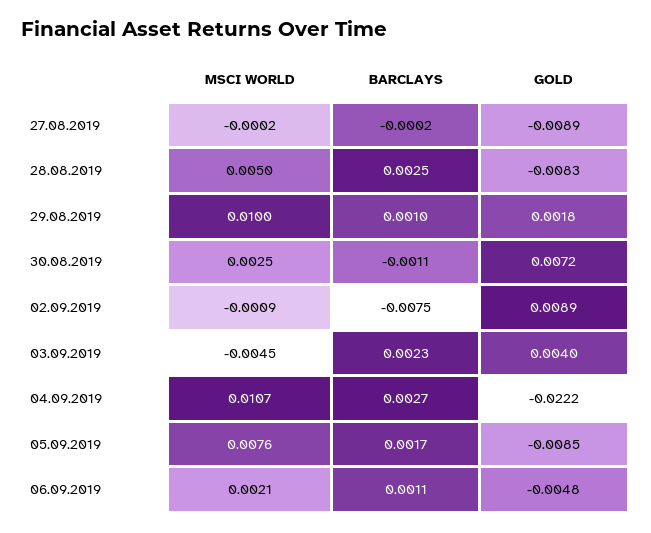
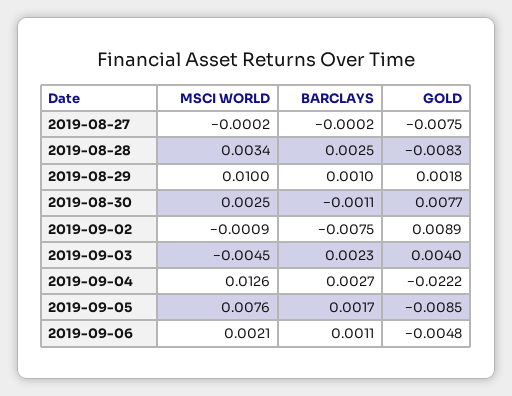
  {
    "MSCI WORLD": {
      "27.08.2019": -0.0002,
-     "28.08.2019": 0.005,
+     "28.08.2019": 0.0034,
      "29.08.2019": 0.01,
      "30.08.2019": 0.0025,
      "02.09.2019": -0.0009,
      "03.09.2019": -0.0045,
-     "04.09.2019": 0.0107,
+     "04.09.2019": 0.0126,
      "05.09.2019": 0.0076,
      "06.09.2019": 0.0021
    },
    "BARCLAYS": {
      "27.08.2019": -0.0002,
      "28.08.2019": 0.0025,
      "29.08.2019": 0.001,
      "30.08.2019": -0.0011,
      "02.09.2019": -0.0075,
      "03.09.2019": 0.0023,
      "04.09.2019": 0.0027,
      "05.09.2019": 0.0017,
      "06.09.2019": 0.0011
    },
    "GOLD": {
-     "27.08.2019": -0.0089,
+     "27.08.2019": -0.0075,
      "28.08.2019": -0.0083,
      "29.08.2019": 0.0018,
-     "30.08.2019": 0.0072,
+     "30.08.2019": 0.0077,
      "02.09.2019": 0.0089,
      "03.09.2019": 0.004,
      "04.09.2019": -0.0222,
      "05.09.2019": -0.0085,
      "06.09.2019": -0.0048
    }
  }

